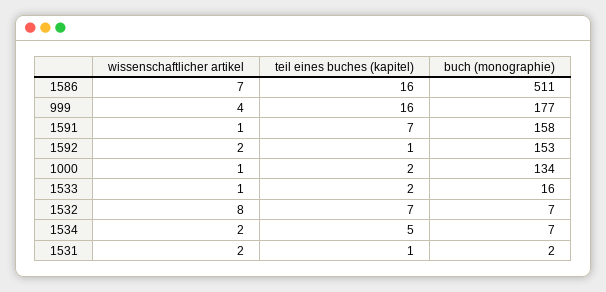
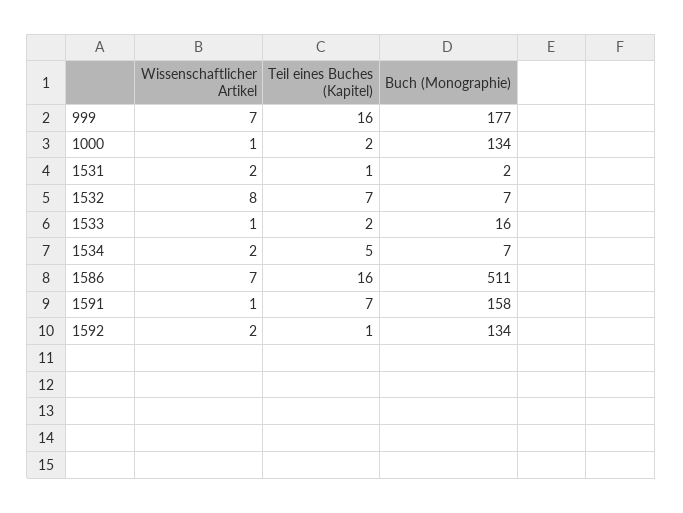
  {
    "wissenschaftlicher artikel": {
      "1586": 7,
-     "999": 4,
+     "999": 7,
      "1591": 1,
      "1592": 2,
      "1000": 1,
      "1533": 1,
      "1532": 8,
      "1534": 2,
      "1531": 2
    },
    "teil eines buches (kapitel)": {
      "1586": 16,
      "999": 16,
      "1591": 7,
      "1592": 1,
      "1000": 2,
      "1533": 2,
      "1532": 7,
      "1534": 5,
      "1531": 1
    },
    "buch (monographie)": {
      "1586": 511,
      "999": 177,
      "1591": 158,
-     "1592": 153,
+     "1592": 134,
      "1000": 134,
      "1533": 16,
      "1532": 7,
      "1534": 7,
      "1531": 2
    }
  }

